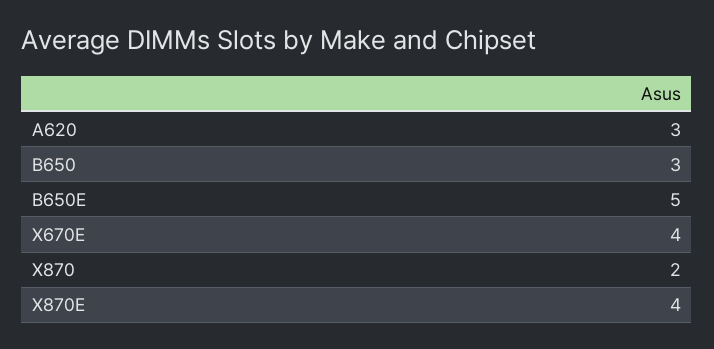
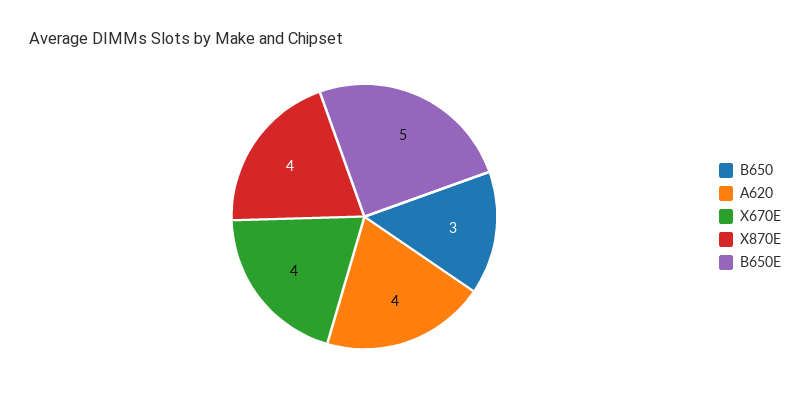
  {
-   "A620": 3,
+   "A620": 4,
    "B650": 3,
    "B650E": 5,
    "X670E": 4,
-   "X870": 2,
    "X870E": 4
  }

